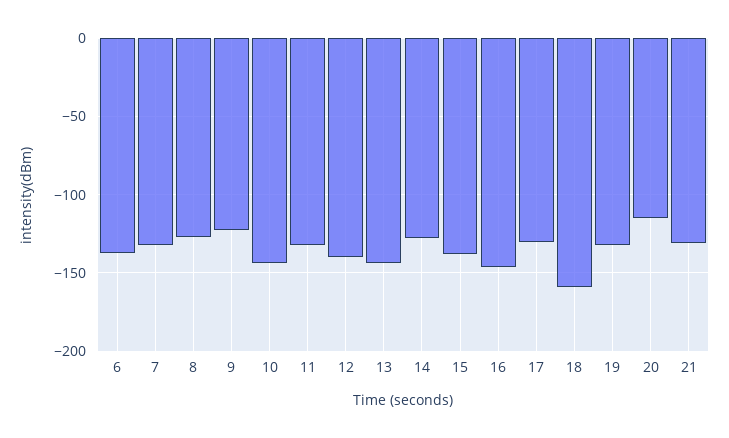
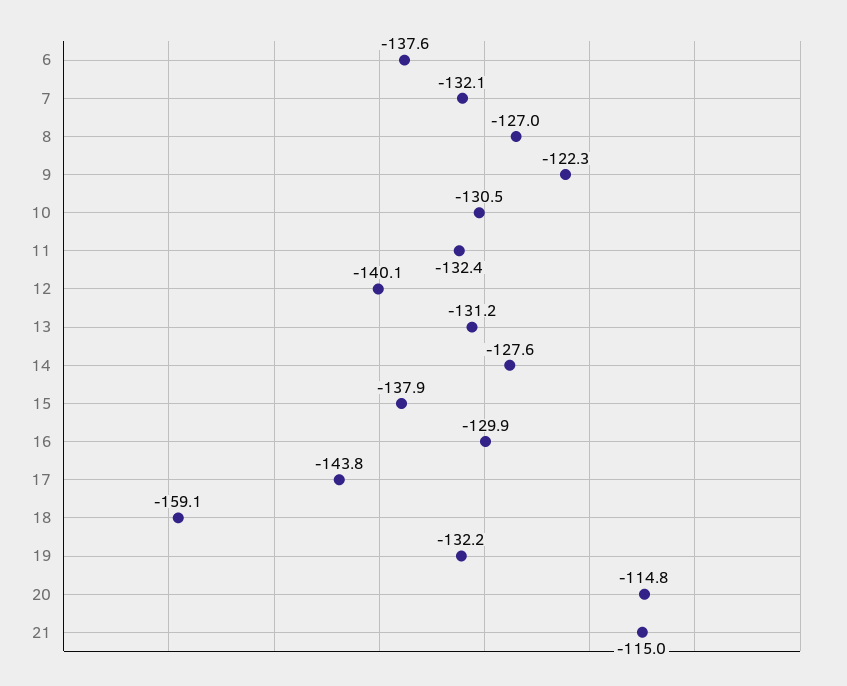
  {
    "6": -137.6,
    "7": -132.1,
    "8": -127,
    "9": -122.3,
-   "10": -145,
+   "10": -130.5,
    "11": -132.4,
    "12": -140.1,
-   "13": -145,
+   "13": -131.2,
    "14": -127.6,
    "15": -137.9,
-   "16": -145,
+   "16": -129.9,
-   "17": -130,
+   "17": -143.8,
    "18": -159.1,
    "19": -132.2,
    "20": -114.8,
-   "21": -130
+   "21": -115
  }

